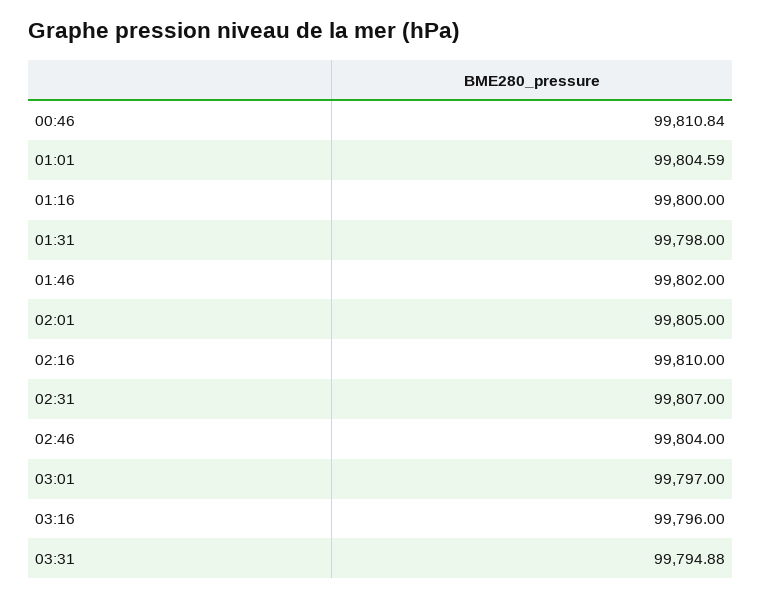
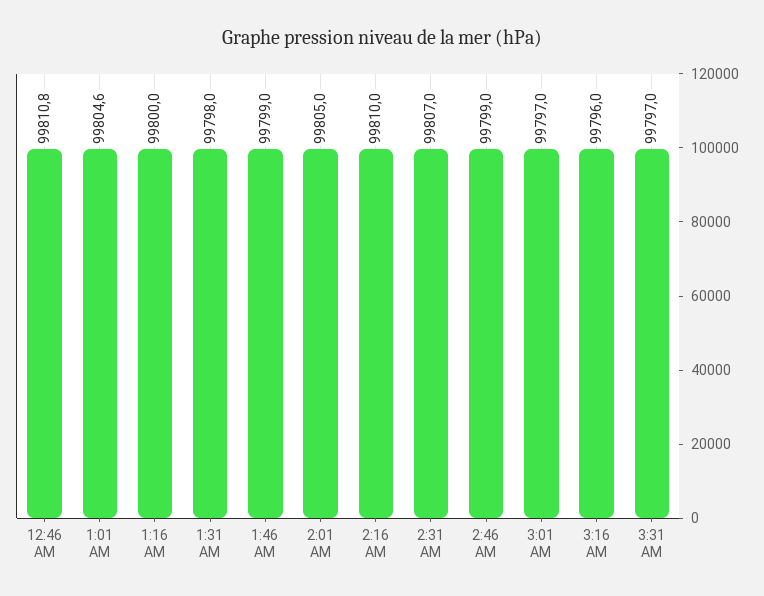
  {
    "00:46": 99810.84,
    "01:01": 99804.59,
    "01:16": 99800,
    "01:31": 99798,
-   "01:46": 99802,
+   "01:46": 99799,
    "02:01": 99805,
    "02:16": 99810,
    "02:31": 99807,
-   "02:46": 99804,
+   "02:46": 99799,
    "03:01": 99797,
    "03:16": 99796,
-   "03:31": 99794.88
+   "03:31": 99797
  }

